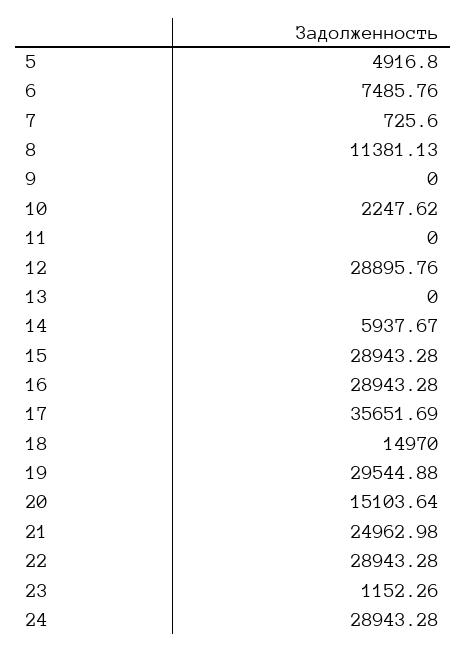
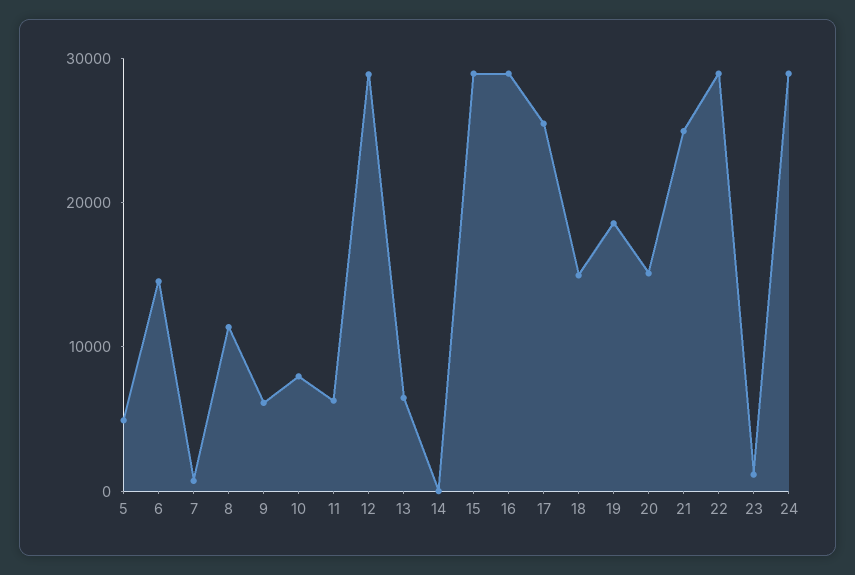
  {
    "5": 4916.8,
-   "6": 7485.76,
+   "6": 14000,
    "7": 725.6,
    "8": 11381.13,
-   "9": 0,
+   "9": 6000,
-   "10": 2247.62,
+   "10": 8000,
-   "11": 0,
+   "11": 6000,
    "12": 28895.76,
-   "13": 0,
+   "13": 6000,
-   "14": 5937.67,
+   "14": 0,
    "15": 28943.28,
    "16": 28943.28,
-   "17": 35651.69,
+   "17": 26000,
    "18": 14970,
-   "19": 29544.88,
+   "19": 18000,
    "20": 15103.64,
    "21": 24962.98,
    "22": 28943.28,
    "23": 1152.26,
    "24": 28943.28
  }

